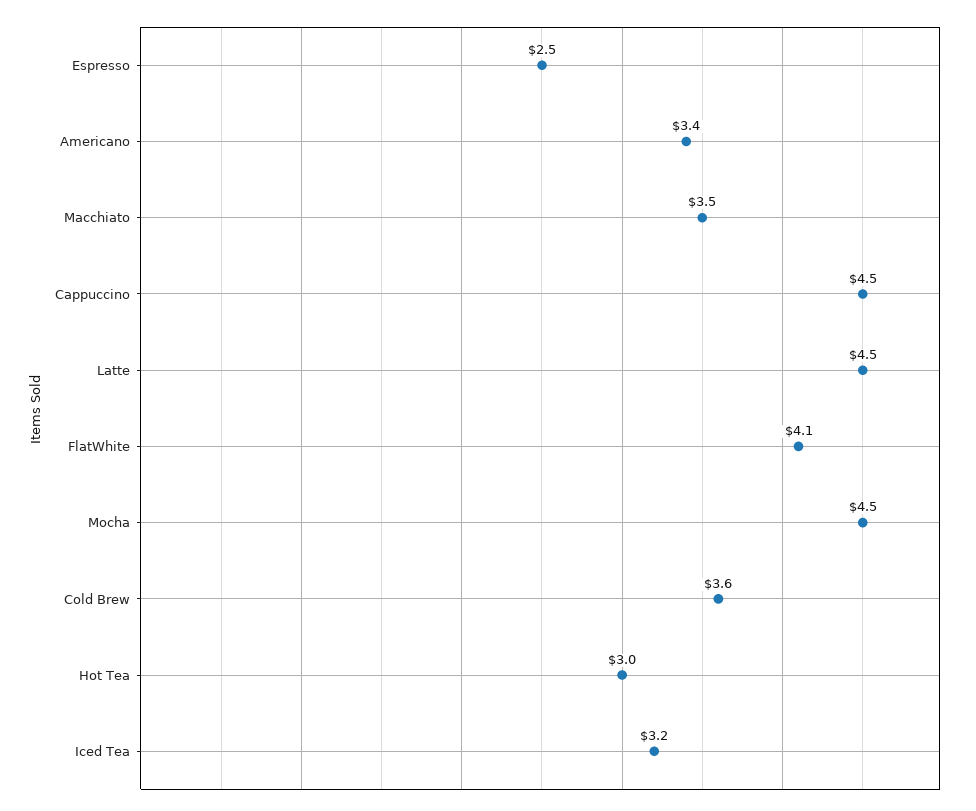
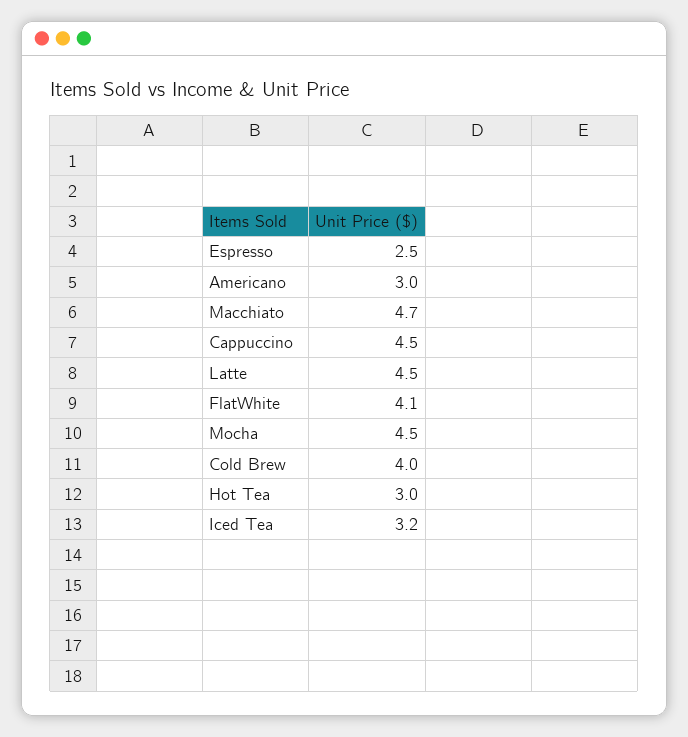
  {
    "Espresso": 2.5,
-   "Americano": 3.4,
+   "Americano": 3,
-   "Macchiato": 3.5,
+   "Macchiato": 4.7,
    "Cappuccino": 4.5,
    "Latte": 4.5,
    "FlatWhite": 4.1,
    "Mocha": 4.5,
-   "Cold Brew": 3.6,
+   "Cold Brew": 4,
    "Hot Tea": 3,
    "Iced Tea": 3.2
  }

